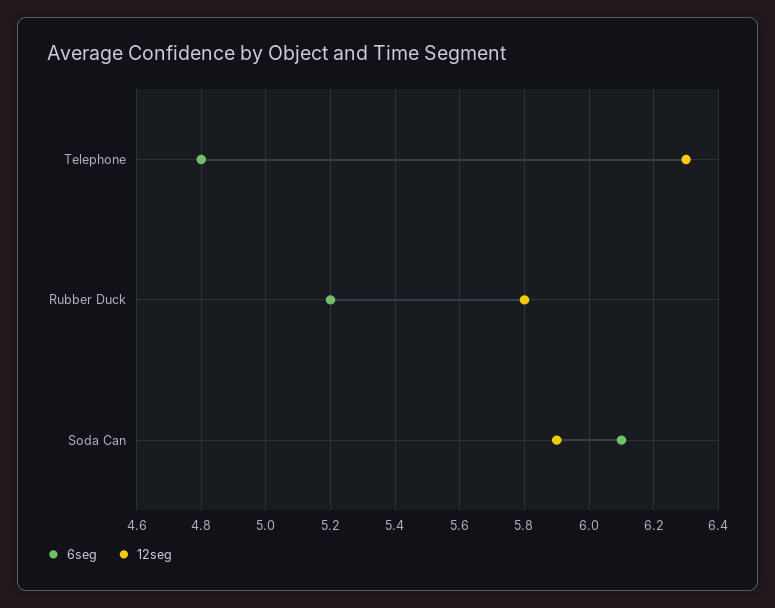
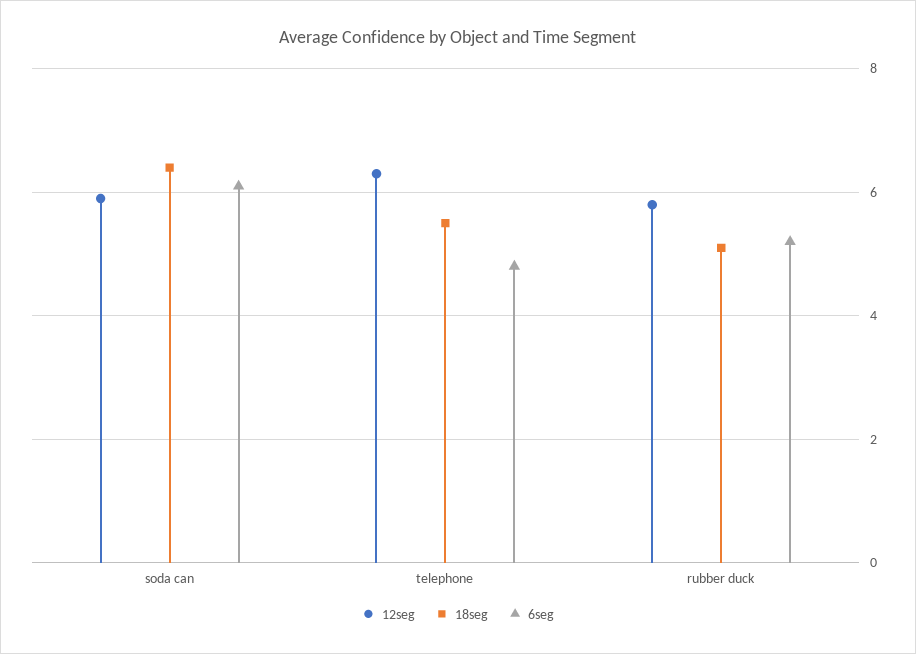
  {
    "6seg": {
      "Telephone": 4.8,
      "Rubber Duck": 5.2,
      "Soda Can": 6.1
    },
    "12seg": {
      "Telephone": 6.3,
      "Rubber Duck": 5.8,
      "Soda Can": 5.9
-   }
+   },
+   "18seg": {
+     "Soda Can": 6.5,
+     "Telephone": 5.5,
+     "Rubber Duck": 5
+   }
  }

